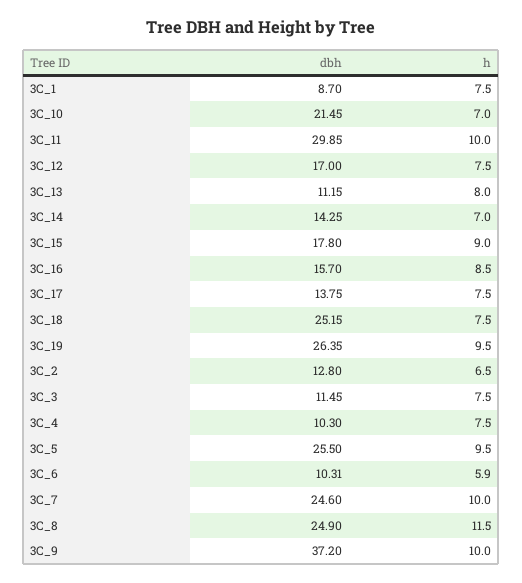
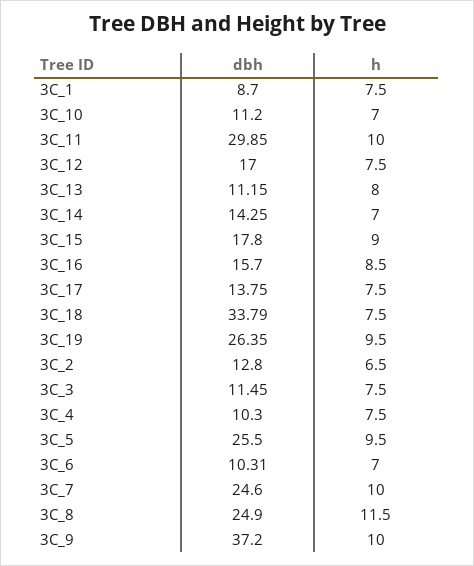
  {
    "dbh": {
      "3C_1": 8.7,
-     "3C_10": 21.45,
+     "3C_10": 11.2,
      "3C_11": 29.85,
      "3C_12": 17,
      "3C_13": 11.15,
      "3C_14": 14.25,
      "3C_15": 17.8,
      "3C_16": 15.7,
      "3C_17": 13.75,
-     "3C_18": 25.15,
+     "3C_18": 33.79,
      "3C_19": 26.35,
      "3C_2": 12.8,
      "3C_3": 11.45,
      "3C_4": 10.3,
      "3C_5": 25.5,
      "3C_6": 10.31,
      "3C_7": 24.6,
      "3C_8": 24.9,
      "3C_9": 37.2
    },
    "h": {
      "3C_1": 7.5,
      "3C_10": 7,
      "3C_11": 10,
      "3C_12": 7.5,
      "3C_13": 8,
      "3C_14": 7,
      "3C_15": 9,
      "3C_16": 8.5,
      "3C_17": 7.5,
      "3C_18": 7.5,
      "3C_19": 9.5,
      "3C_2": 6.5,
      "3C_3": 7.5,
      "3C_4": 7.5,
      "3C_5": 9.5,
-     "3C_6": 5.9,
+     "3C_6": 7,
      "3C_7": 10,
      "3C_8": 11.5,
      "3C_9": 10
    }
  }

